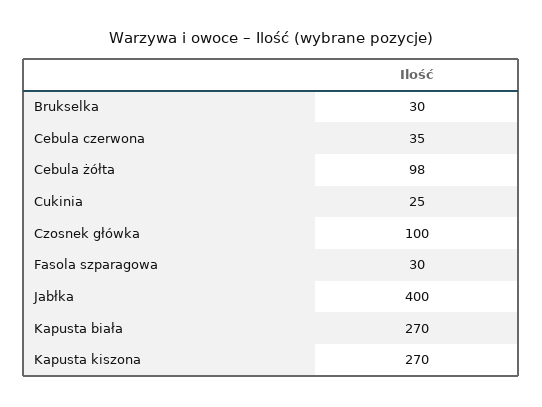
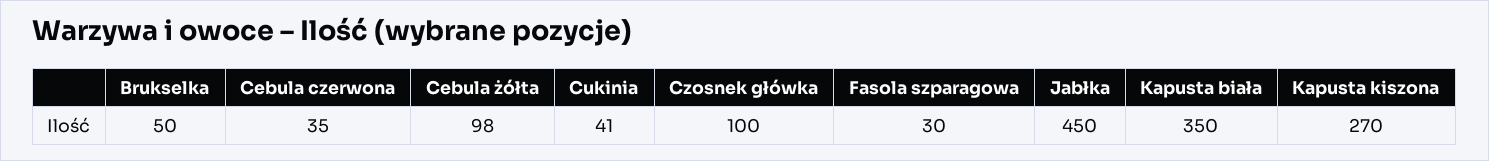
  {
-   "Brukselka": 30,
+   "Brukselka": 50,
    "Cebula czerwona": 35,
    "Cebula żółta": 98,
-   "Cukinia": 25,
+   "Cukinia": 41,
    "Czosnek główka": 100,
    "Fasola szparagowa": 30,
-   "Jabłka": 400,
+   "Jabłka": 450,
-   "Kapusta biała": 270,
+   "Kapusta biała": 350,
    "Kapusta kiszona": 270
  }

